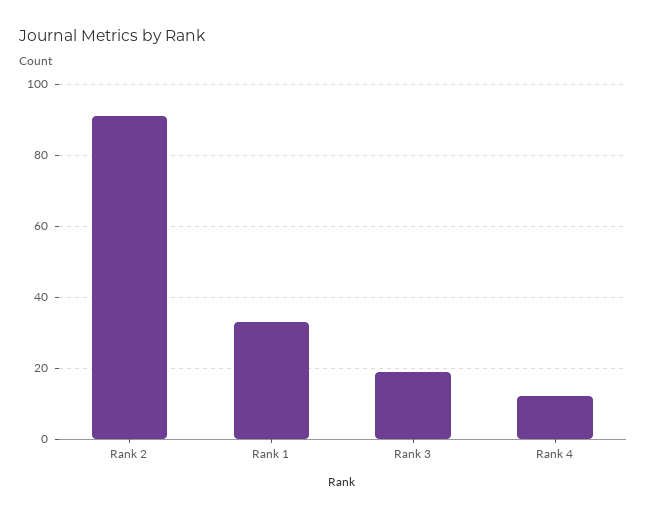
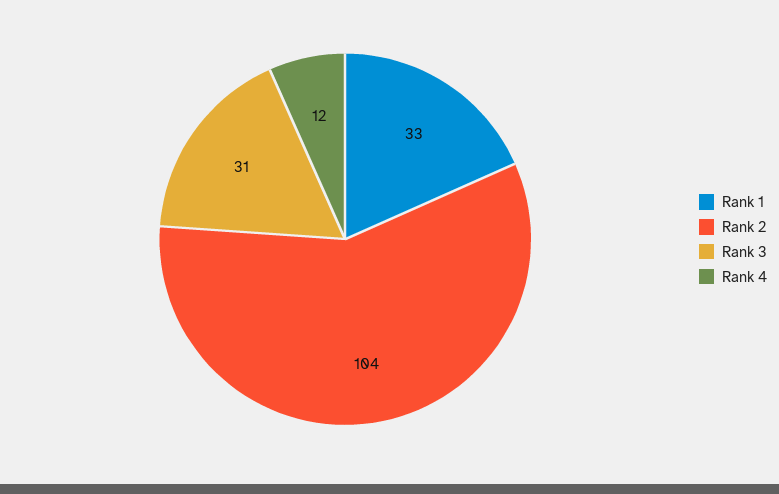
  {
-   "Rank 2": 90,
+   "Rank 2": 104,
    "Rank 1": 33,
-   "Rank 3": 20,
+   "Rank 3": 31,
    "Rank 4": 12
  }

